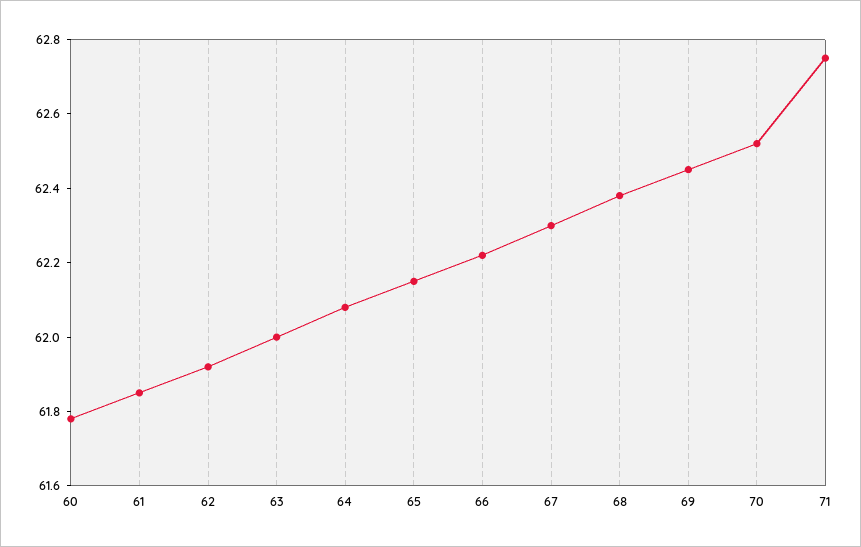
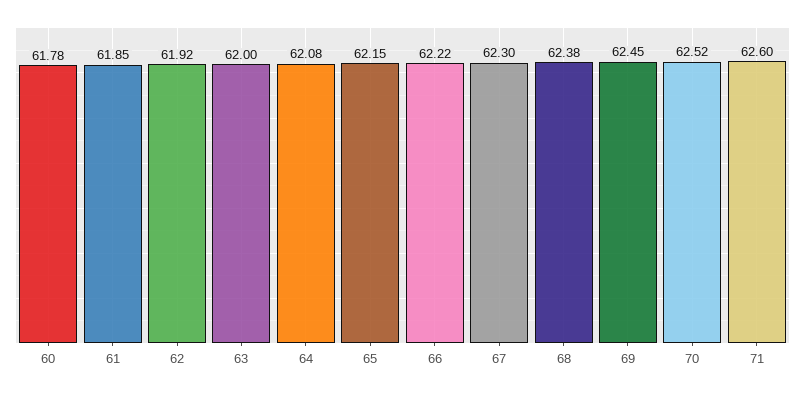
  {
    "60": 61.78,
    "61": 61.85,
    "62": 61.92,
    "63": 62,
    "64": 62.08,
    "65": 62.15,
    "66": 62.22,
    "67": 62.3,
    "68": 62.38,
    "69": 62.45,
    "70": 62.52,
-   "71": 62.75
+   "71": 62.6
  }

